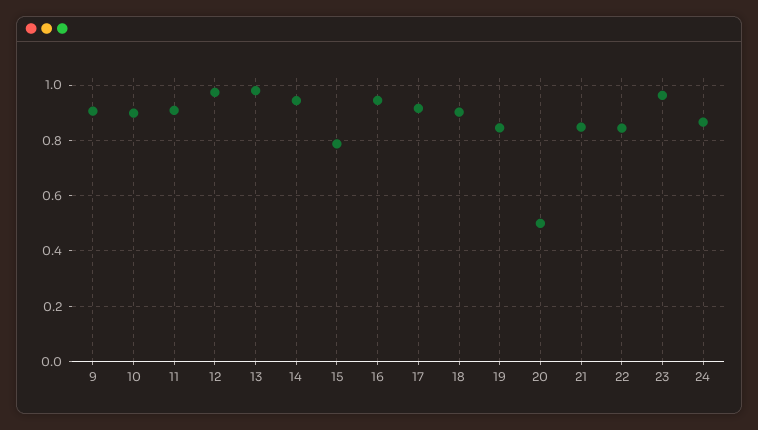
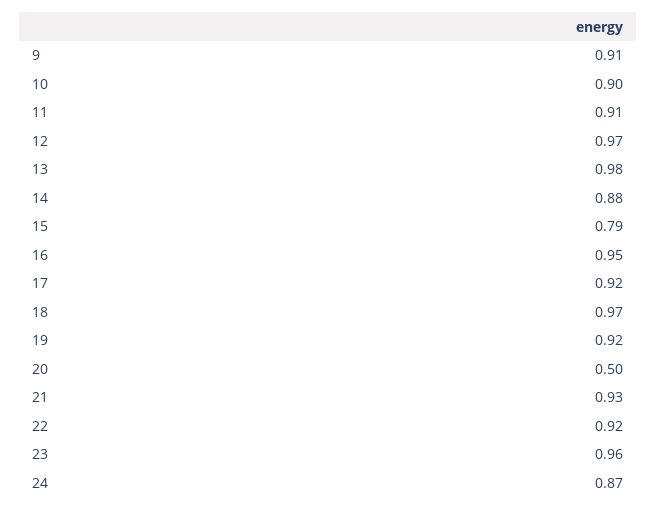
  {
    "9": 0.91,
    "10": 0.9,
    "11": 0.91,
    "12": 0.97,
    "13": 0.98,
-   "14": 0.95,
+   "14": 0.88,
    "15": 0.79,
    "16": 0.95,
    "17": 0.92,
-   "18": 0.9,
+   "18": 0.97,
-   "19": 0.85,
+   "19": 0.92,
    "20": 0.5,
-   "21": 0.85,
+   "21": 0.93,
-   "22": 0.85,
+   "22": 0.92,
    "23": 0.96,
    "24": 0.87
  }

